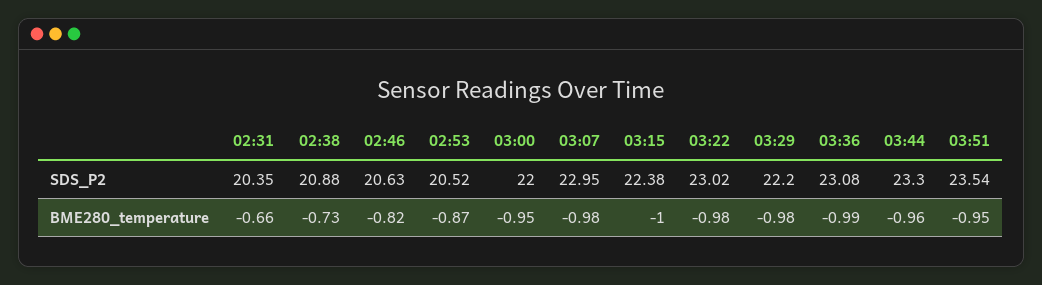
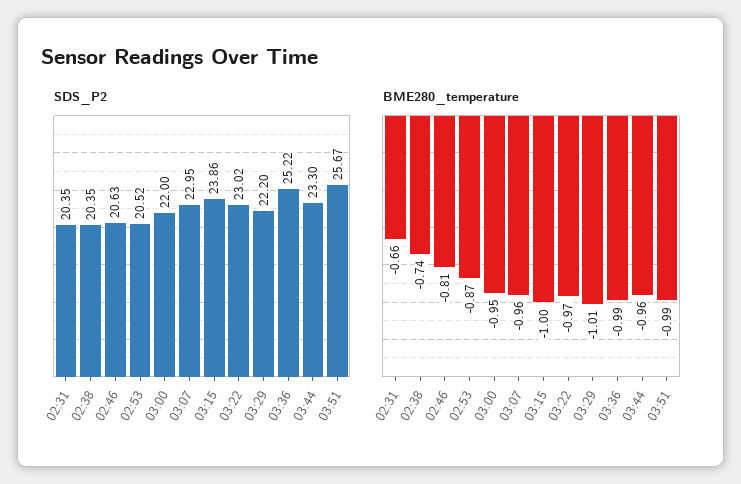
  {
    "SDS_P2": {
      "02:31": 20.35,
-     "02:38": 20.88,
+     "02:38": 20.35,
      "02:46": 20.63,
      "02:53": 20.52,
      "03:00": 22,
      "03:07": 22.95,
-     "03:15": 22.38,
+     "03:15": 23.86,
      "03:22": 23.02,
      "03:29": 22.2,
-     "03:36": 23.08,
+     "03:36": 25.22,
      "03:44": 23.3,
-     "03:51": 23.54
+     "03:51": 25.67
    },
    "BME280_temperature": {
      "02:31": -0.66,
-     "02:38": -0.73,
+     "02:38": -0.74,
-     "02:46": -0.82,
+     "02:46": -0.81,
      "02:53": -0.87,
      "03:00": -0.95,
-     "03:07": -0.98,
+     "03:07": -0.96,
      "03:15": -1,
-     "03:22": -0.98,
+     "03:22": -0.97,
-     "03:29": -0.98,
+     "03:29": -1.01,
      "03:36": -0.99,
      "03:44": -0.96,
-     "03:51": -0.95
+     "03:51": -0.99
    }
  }

